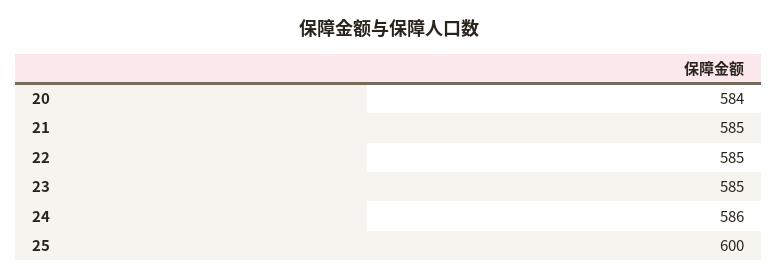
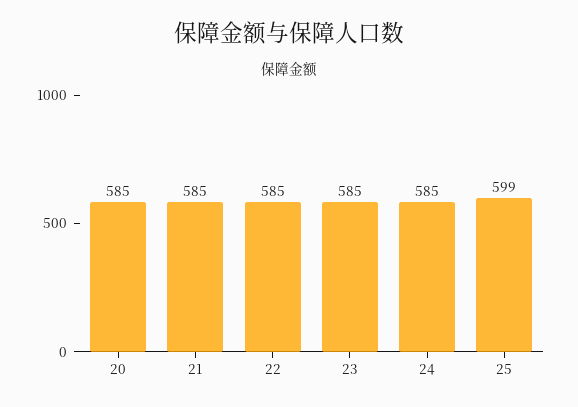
  {
-   "20": 584,
+   "20": 585,
    "21": 585,
    "22": 585,
    "23": 585,
-   "24": 586,
+   "24": 585,
-   "25": 600
+   "25": 599
  }

